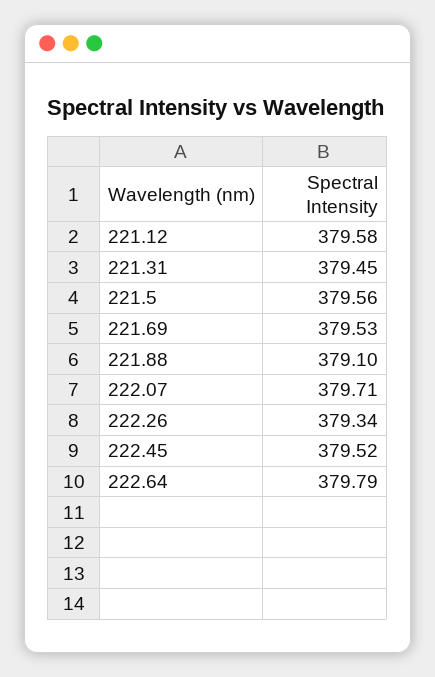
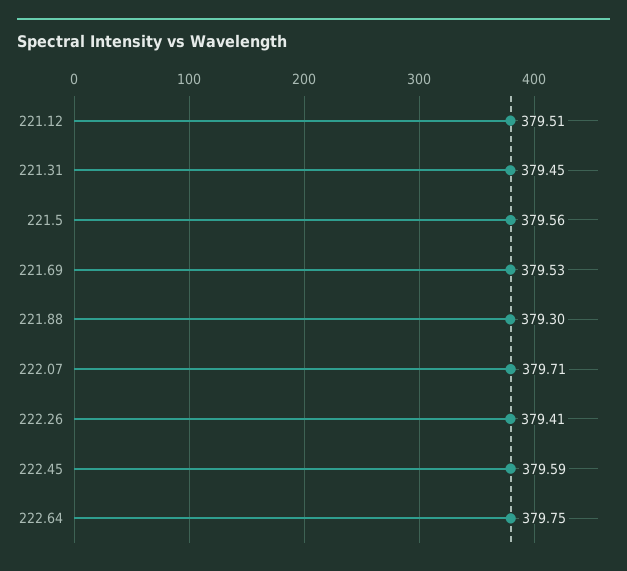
  {
-   "221.12": 379.58,
+   "221.12": 379.51,
    "221.31": 379.45,
    "221.5": 379.56,
    "221.69": 379.53,
-   "221.88": 379.1,
+   "221.88": 379.3,
    "222.07": 379.71,
-   "222.26": 379.34,
+   "222.26": 379.41,
-   "222.45": 379.52,
+   "222.45": 379.59,
-   "222.64": 379.79
+   "222.64": 379.75
  }

